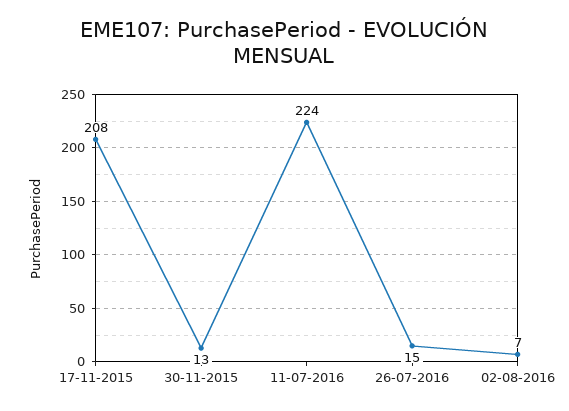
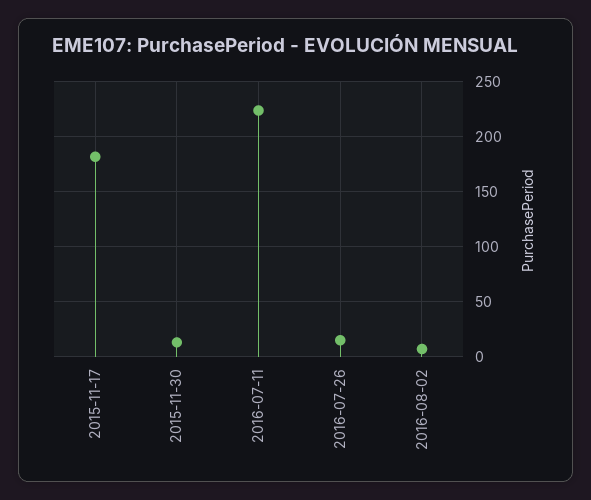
  {
-   "17-11-2015": 208,
+   "17-11-2015": 180,
    "30-11-2015": 13,
    "11-07-2016": 224,
    "26-07-2016": 15,
    "02-08-2016": 7
  }

